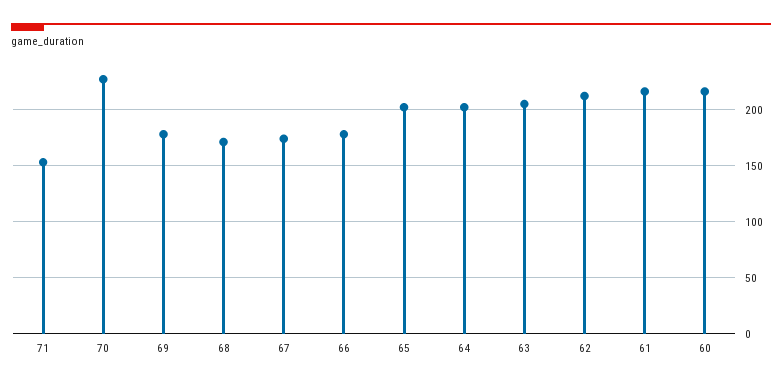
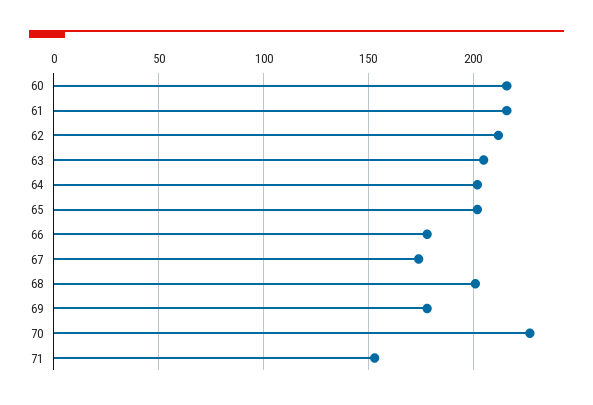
  {
    "71": 155,
    "70": 225,
    "69": 180,
-   "68": 170,
+   "68": 200,
    "67": 175,
    "66": 180,
    "65": 200,
    "64": 200,
    "63": 205,
    "62": 210,
    "61": 215,
    "60": 215
  }

